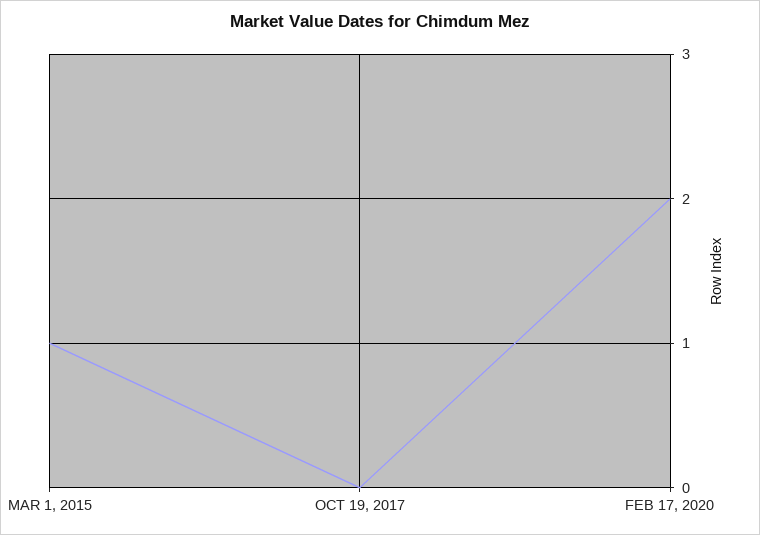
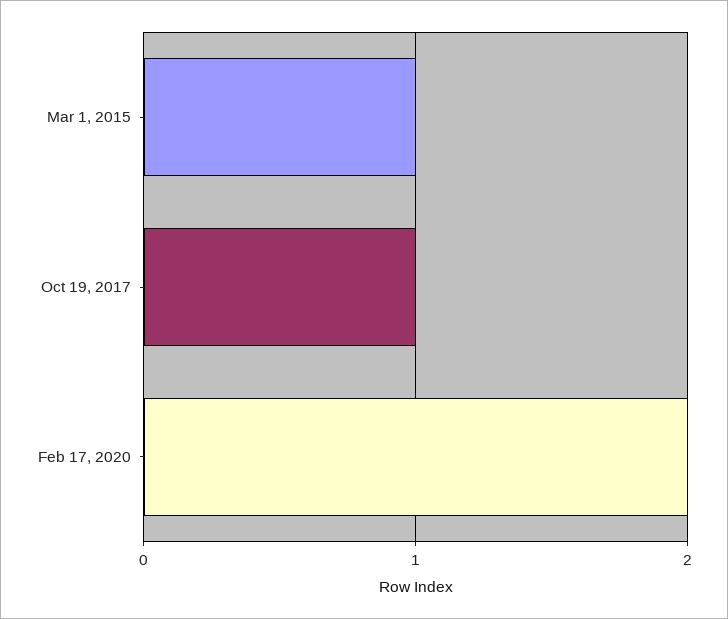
  {
    "MAR 1, 2015": 1,
-   "OCT 19, 2017": 0,
+   "OCT 19, 2017": 1,
    "FEB 17, 2020": 2
  }

